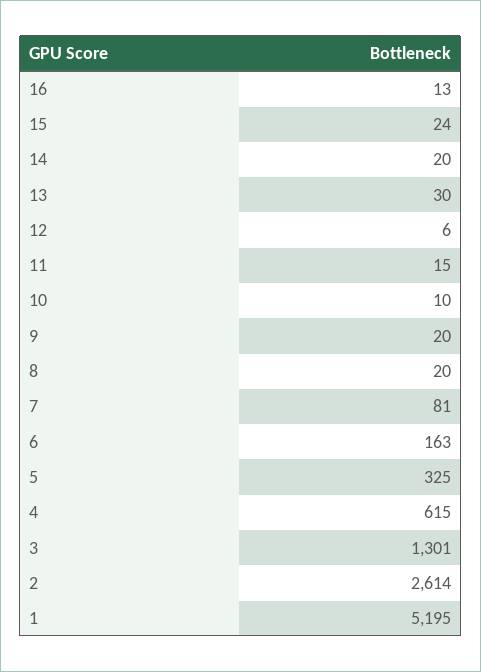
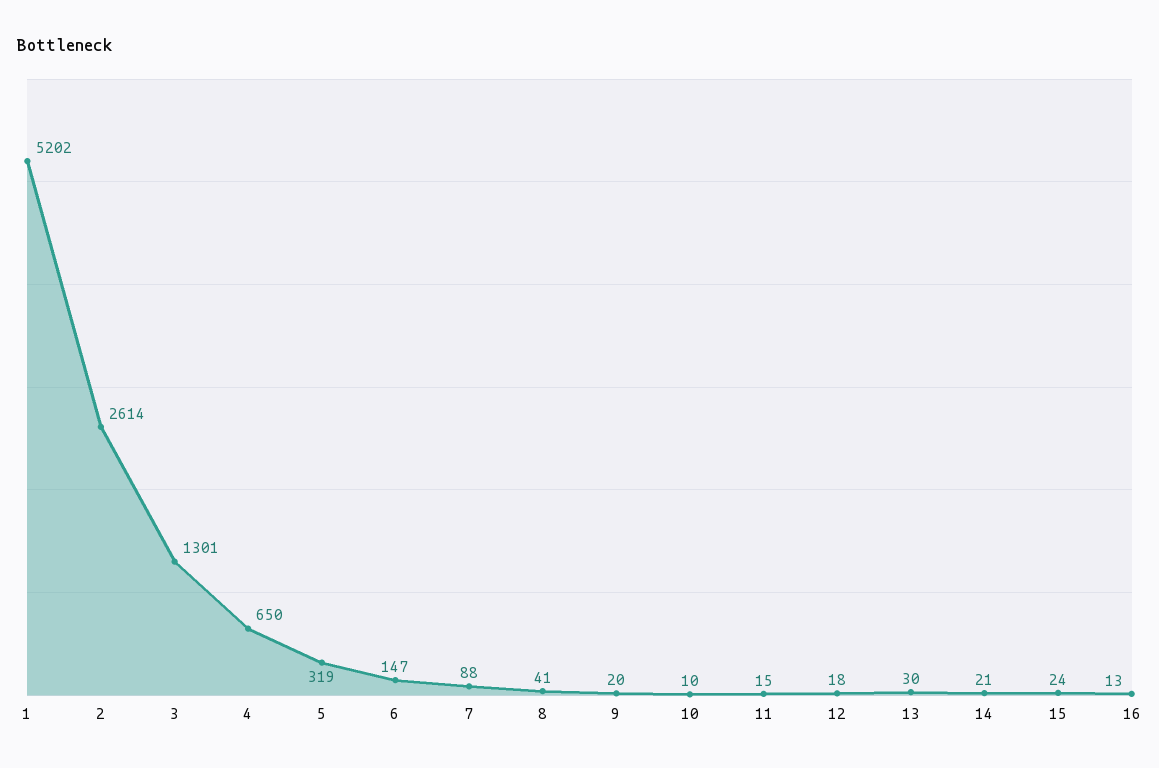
  {
    "16": 13,
    "15": 24,
-   "14": 20,
+   "14": 21,
    "13": 30,
-   "12": 6,
+   "12": 18,
    "11": 15,
    "10": 10,
    "9": 20,
-   "8": 20,
+   "8": 41,
-   "7": 81,
+   "7": 88,
-   "6": 163,
+   "6": 147,
-   "5": 325,
+   "5": 319,
-   "4": 615,
+   "4": 650,
    "3": 1301,
    "2": 2614,
-   "1": 5195
+   "1": 5202
  }

